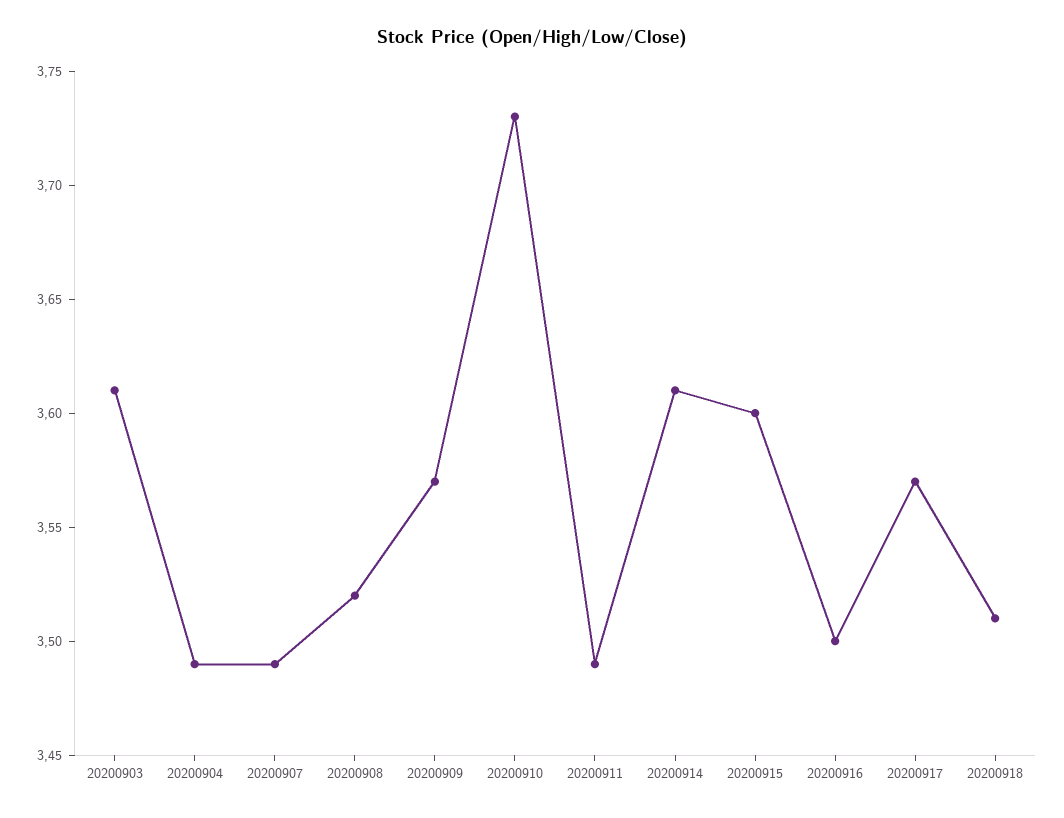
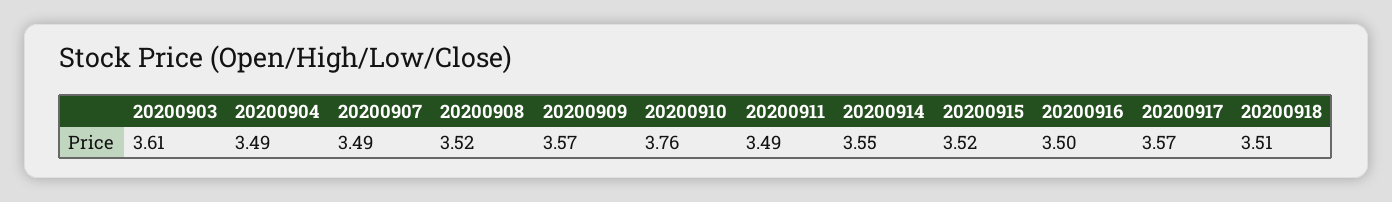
  {
    "20200903": 3.61,
    "20200904": 3.49,
    "20200907": 3.49,
    "20200908": 3.52,
    "20200909": 3.57,
-   "20200910": 3.73,
+   "20200910": 3.76,
    "20200911": 3.49,
-   "20200914": 3.61,
+   "20200914": 3.55,
-   "20200915": 3.6,
+   "20200915": 3.52,
    "20200916": 3.5,
    "20200917": 3.57,
    "20200918": 3.51
  }

